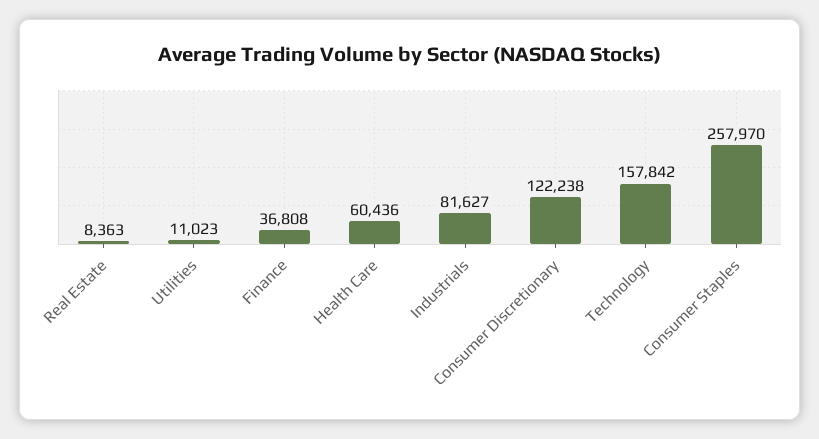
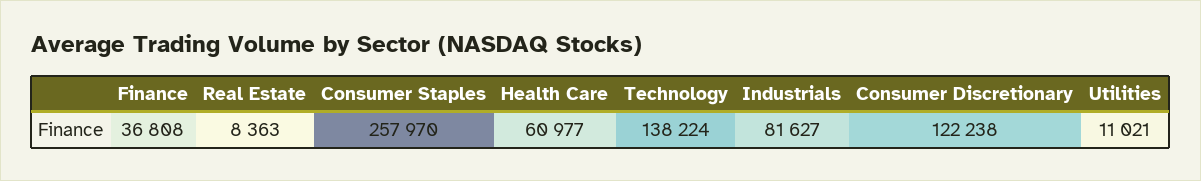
  {
    "Real Estate": 8363,
-   "Utilities": 11023,
+   "Utilities": 11021,
    "Finance": 36808,
-   "Health Care": 60436,
+   "Health Care": 60977,
    "Industrials": 81627,
    "Consumer Discretionary": 122238,
-   "Technology": 157842,
+   "Technology": 138224,
    "Consumer Staples": 257970
  }

